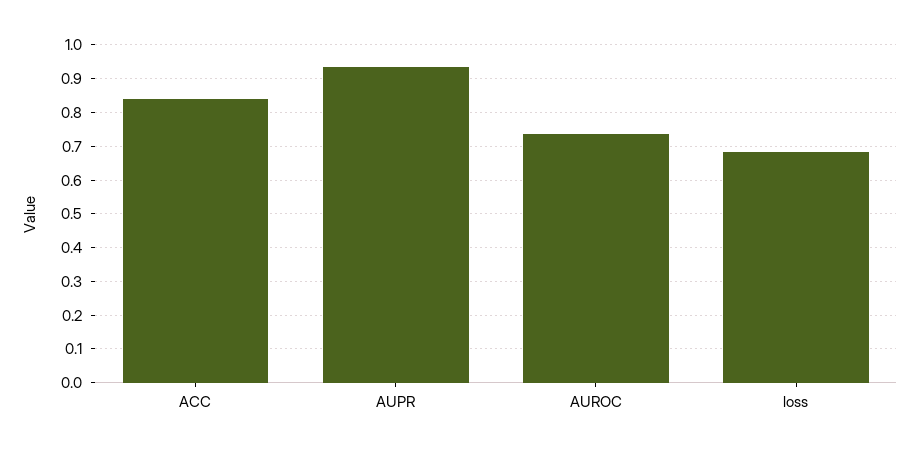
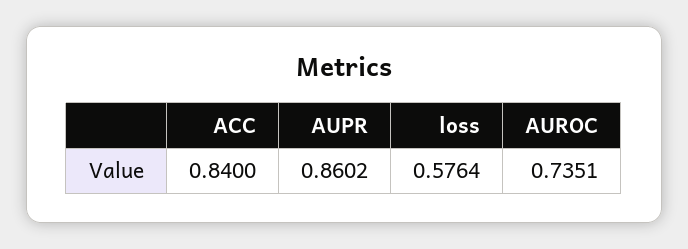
  {
    "ACC": 0.84,
-   "AUPR": 0.94,
+   "AUPR": 0.8602,
    "AUROC": 0.7351,
-   "loss": 0.68
+   "loss": 0.5764
  }

